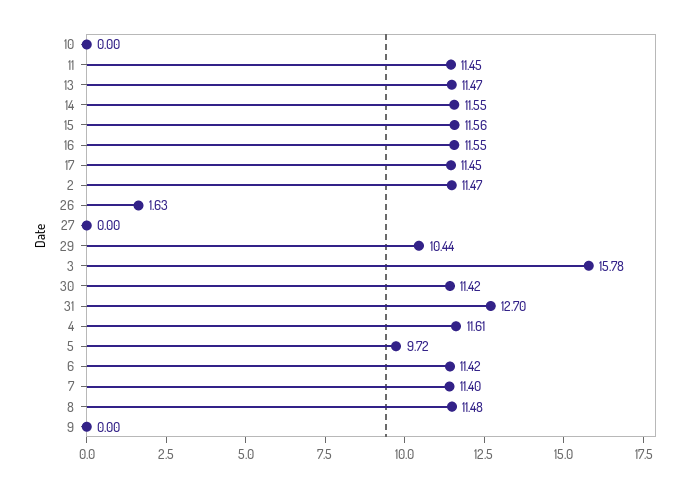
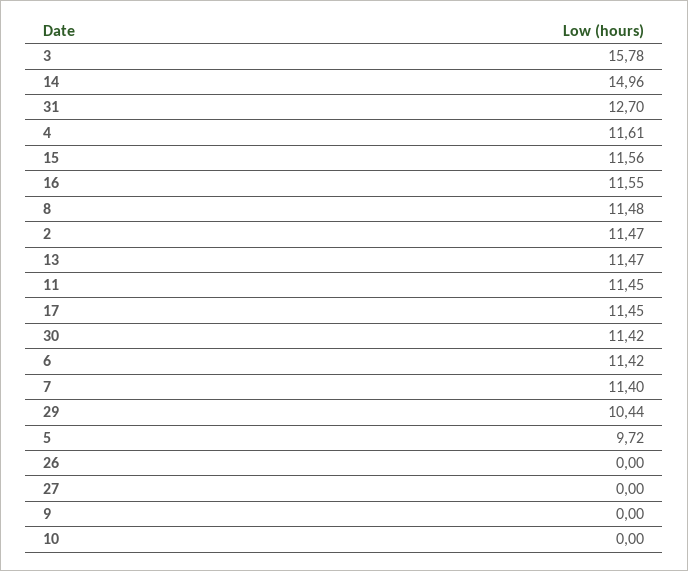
  {
    "10": 0,
    "11": 11.45,
    "13": 11.47,
-   "14": 11.55,
+   "14": 14.96,
    "15": 11.56,
    "16": 11.55,
    "17": 11.45,
    "2": 11.47,
-   "26": 1.63,
+   "26": 0,
    "27": 0,
    "29": 10.44,
    "3": 15.78,
    "30": 11.42,
    "31": 12.7,
    "4": 11.61,
    "5": 9.72,
    "6": 11.42,
    "7": 11.4,
    "8": 11.48,
    "9": 0
  }

